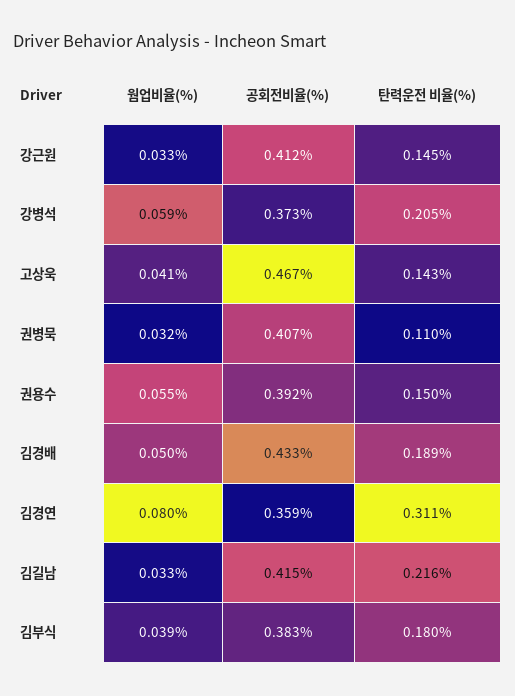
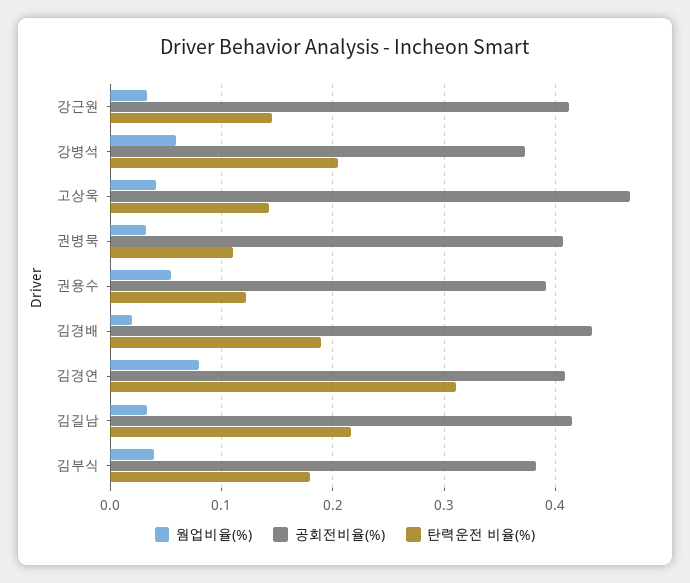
  {
    "웜업비율(%)": {
      "강근원": 0.033,
      "강병석": 0.059,
      "고상욱": 0.041,
      "권병묵": 0.032,
      "권용수": 0.055,
-     "김경배": 0.05,
+     "김경배": 0.02,
      "김경연": 0.08,
      "김길남": 0.033,
      "김부식": 0.039
    },
    "공회전비율(%)": {
      "강근원": 0.412,
      "강병석": 0.373,
      "고상욱": 0.467,
      "권병묵": 0.407,
      "권용수": 0.392,
      "김경배": 0.433,
-     "김경연": 0.359,
+     "김경연": 0.41,
      "김길남": 0.415,
      "김부식": 0.383
    },
    "탄력운전 비율(%)": {
      "강근원": 0.145,
      "강병석": 0.205,
      "고상욱": 0.143,
      "권병묵": 0.11,
-     "권용수": 0.15,
+     "권용수": 0.12,
      "김경배": 0.189,
      "김경연": 0.311,
      "김길남": 0.216,
      "김부식": 0.18
    }
  }

